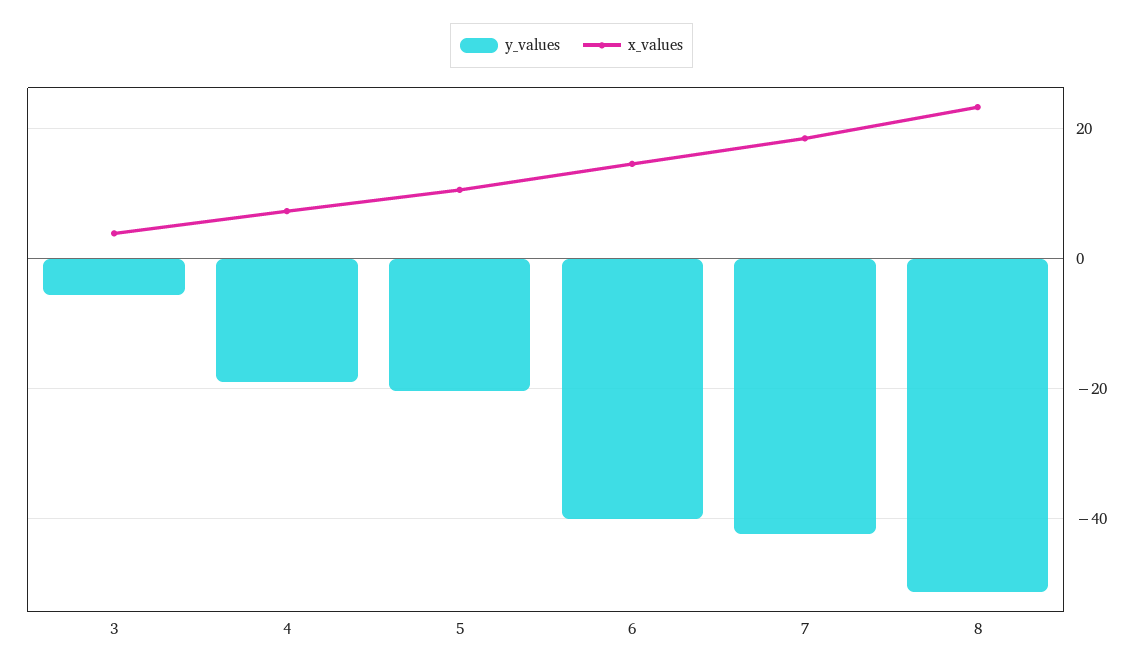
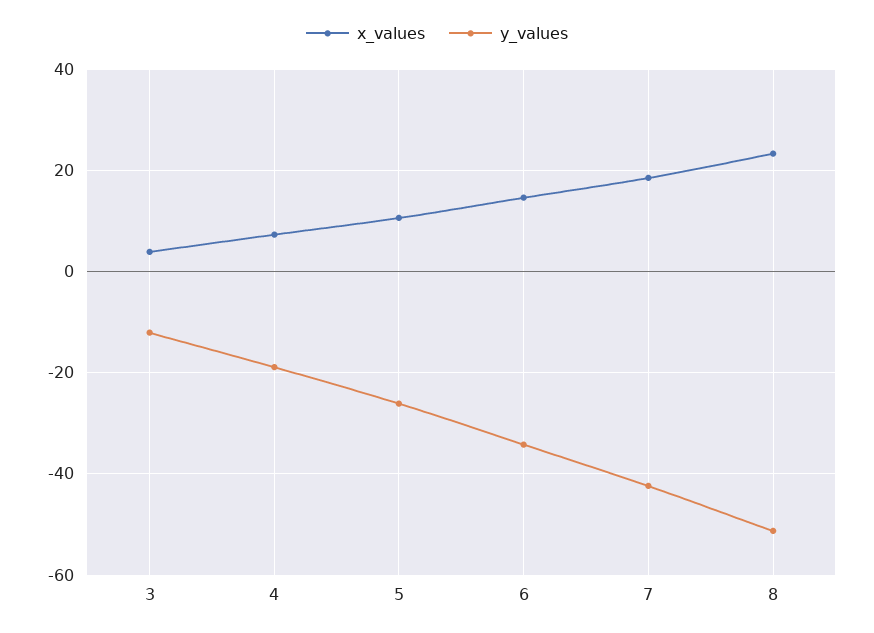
  {
    "y_values": {
-     "3": -6,
+     "3": -12,
      "4": -18,
-     "5": -20,
+     "5": -26,
-     "6": -40,
+     "6": -34,
      "7": -42,
      "8": -52
    },
    "x_values": {
      "3": 4,
      "4": 8,
      "5": 10,
      "6": 14,
      "7": 18,
      "8": 24
    }
  }

